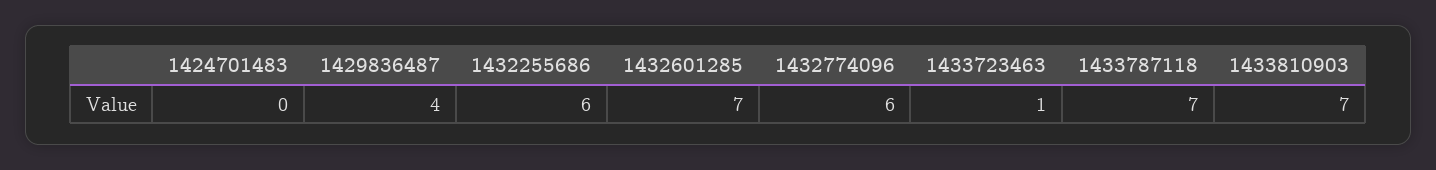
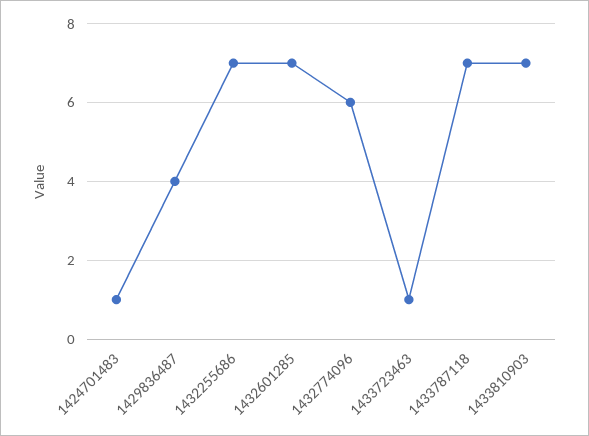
  {
-   "1424701483": 0,
+   "1424701483": 1,
    "1429836487": 4,
-   "1432255686": 6,
+   "1432255686": 7,
    "1432601285": 7,
    "1432774096": 6,
    "1433723463": 1,
    "1433787118": 7,
    "1433810903": 7
  }

